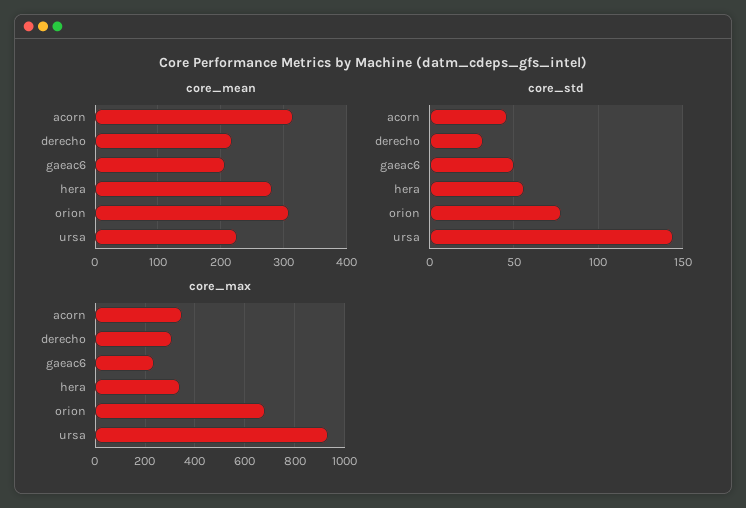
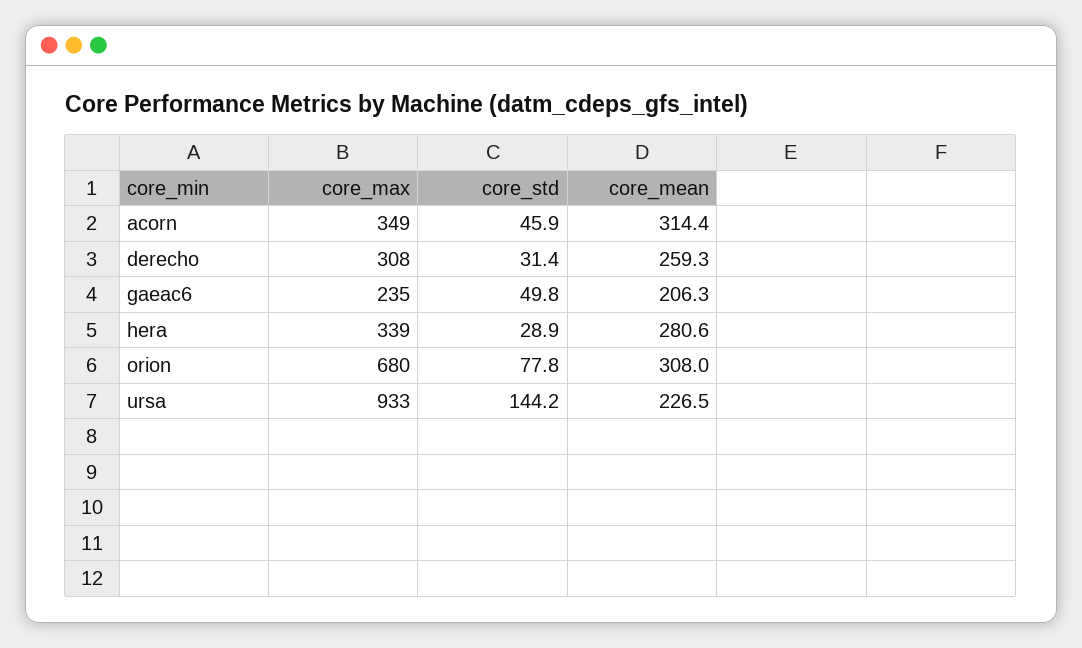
  {
    "core_mean": {
      "acorn": 314.4,
-     "derecho": 220,
+     "derecho": 259.3,
      "gaeac6": 206.3,
      "hera": 280.6,
      "orion": 308,
      "ursa": 226.5
    },
    "core_std": {
      "acorn": 45.9,
      "derecho": 31.4,
      "gaeac6": 49.8,
-     "hera": 55,
+     "hera": 28.9,
      "orion": 77.8,
      "ursa": 144.2
    },
    "core_max": {
      "acorn": 349,
      "derecho": 308,
      "gaeac6": 235,
      "hera": 339,
      "orion": 680,
      "ursa": 933
    }
  }

